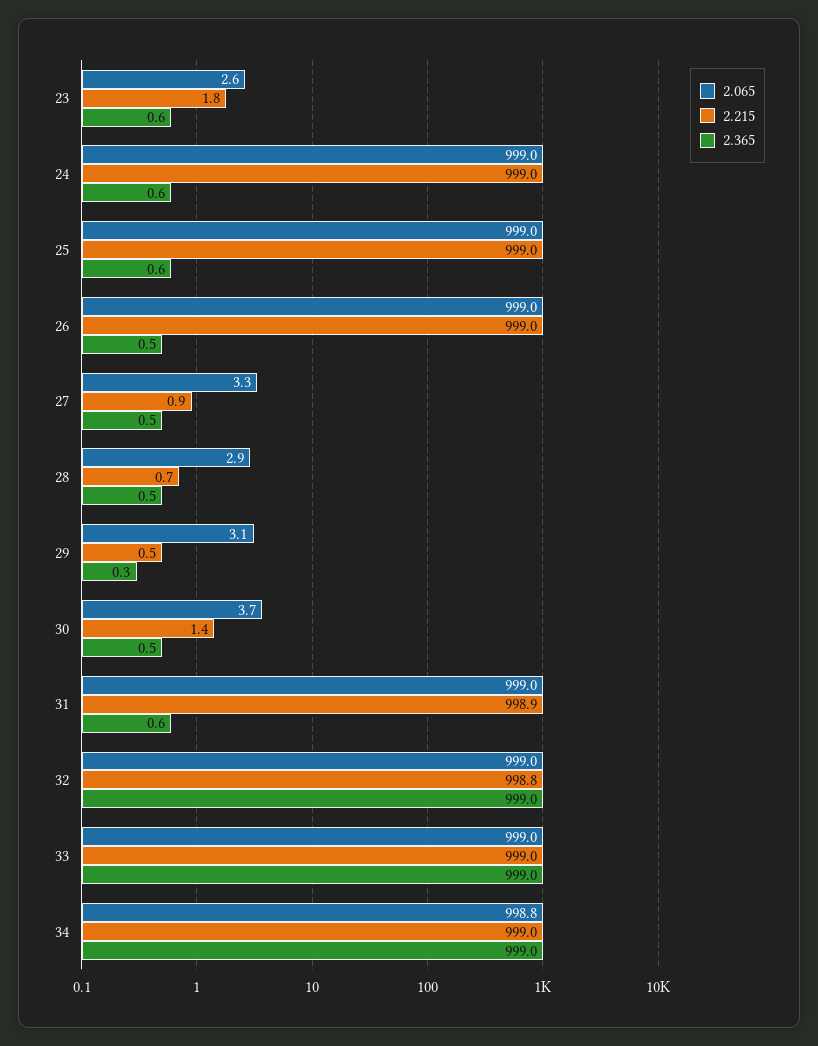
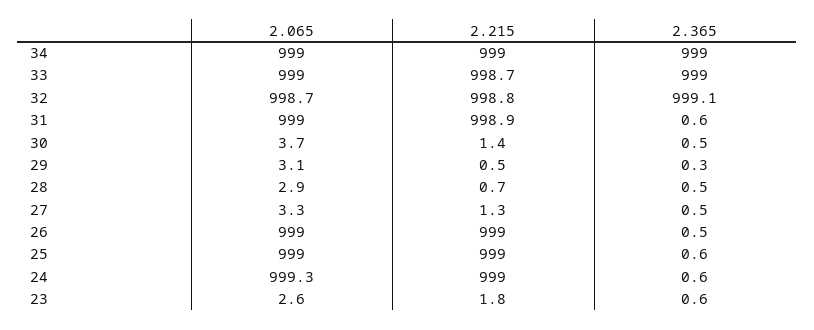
  {
    "2.065": {
      "23": 2.6,
-     "24": 999,
+     "24": 999.3,
      "25": 999,
      "26": 999,
      "27": 3.3,
      "28": 2.9,
      "29": 3.1,
      "30": 3.7,
      "31": 999,
-     "32": 999,
+     "32": 998.7,
      "33": 999,
-     "34": 998.8
+     "34": 999
    },
    "2.215": {
      "23": 1.8,
      "24": 999,
      "25": 999,
      "26": 999,
-     "27": 0.9,
+     "27": 1.3,
      "28": 0.7,
      "29": 0.5,
      "30": 1.4,
      "31": 998.9,
      "32": 998.8,
-     "33": 999,
+     "33": 998.7,
      "34": 999
    },
    "2.365": {
      "23": 0.6,
      "24": 0.6,
      "25": 0.6,
      "26": 0.5,
      "27": 0.5,
      "28": 0.5,
      "29": 0.3,
      "30": 0.5,
      "31": 0.6,
-     "32": 999,
+     "32": 999.1,
      "33": 999,
      "34": 999
    }
  }

